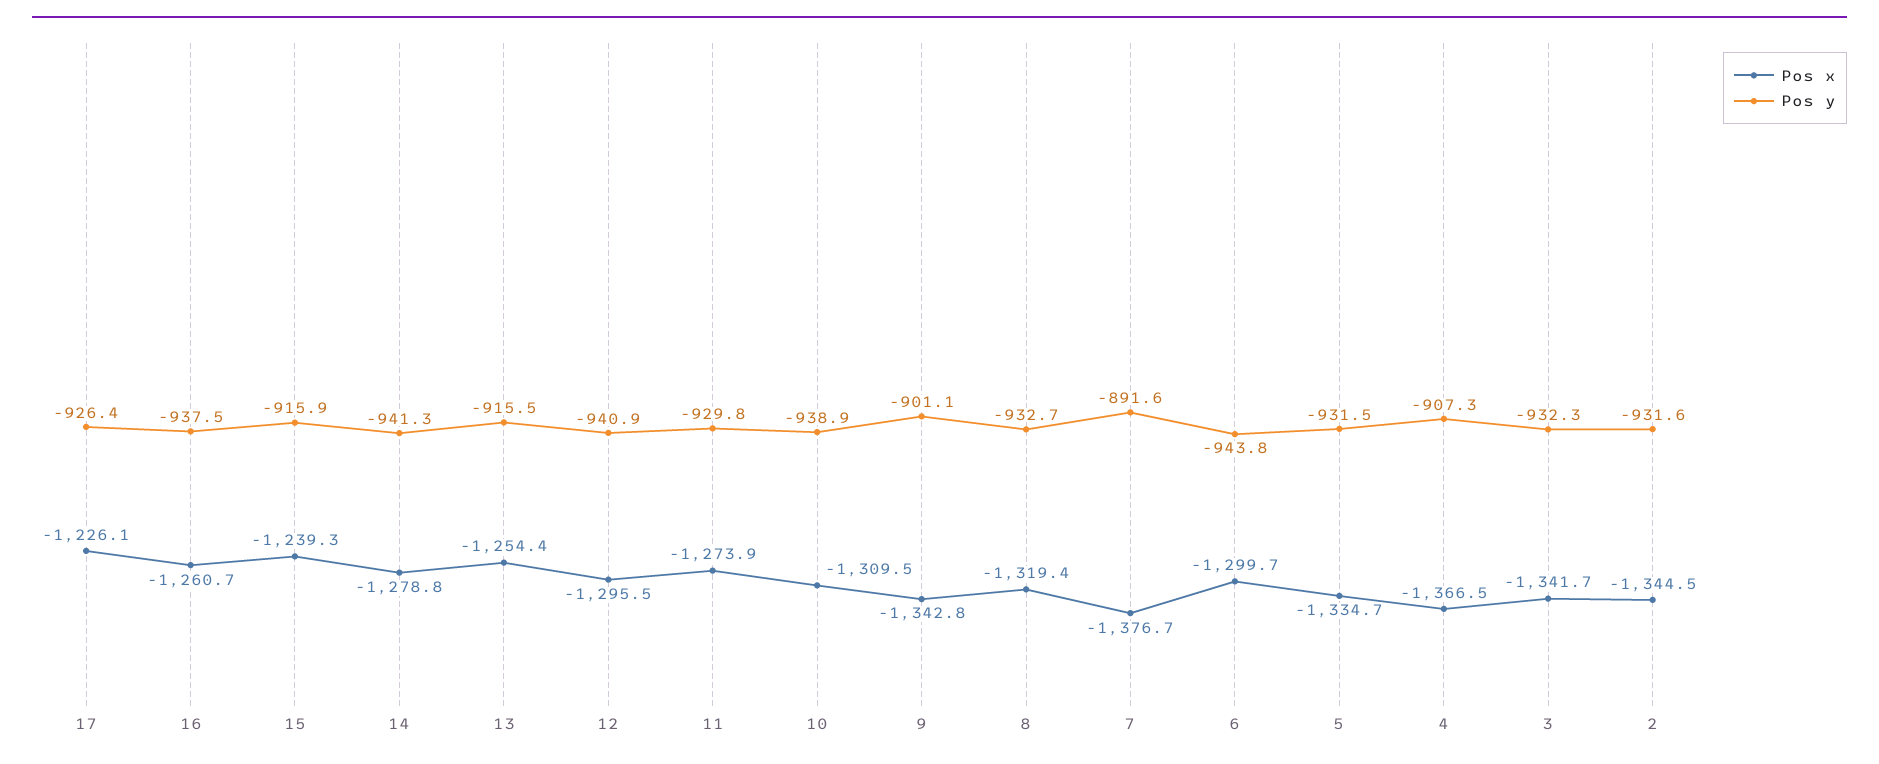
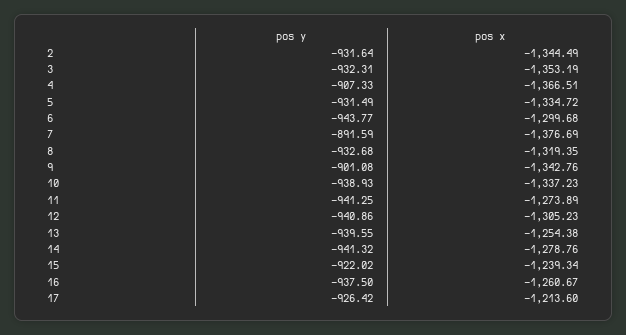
  {
    "Pos x": {
-     "17": -1226.1,
+     "17": -1213.6,
      "16": -1260.67,
      "15": -1239.34,
      "14": -1278.76,
      "13": -1254.38,
-     "12": -1295.5,
+     "12": -1305.23,
      "11": -1273.89,
-     "10": -1309.5,
+     "10": -1337.23,
      "9": -1342.76,
      "8": -1319.35,
      "7": -1376.69,
      "6": -1299.68,
      "5": -1334.72,
      "4": -1366.51,
-     "3": -1341.7,
+     "3": -1353.19,
      "2": -1344.49
    },
    "Pos y": {
      "17": -926.42,
      "16": -937.5,
-     "15": -915.9,
+     "15": -922.02,
      "14": -941.32,
-     "13": -915.5,
+     "13": -939.55,
      "12": -940.86,
-     "11": -929.8,
+     "11": -941.25,
      "10": -938.93,
      "9": -901.08,
      "8": -932.68,
      "7": -891.59,
      "6": -943.77,
      "5": -931.49,
      "4": -907.33,
      "3": -932.31,
      "2": -931.64
    }
  }

